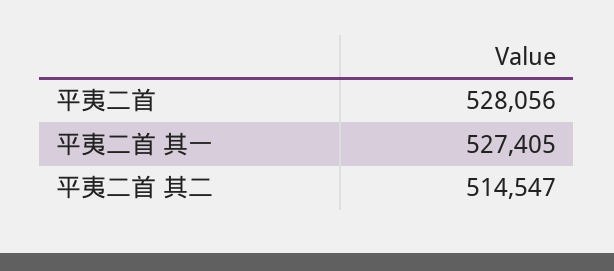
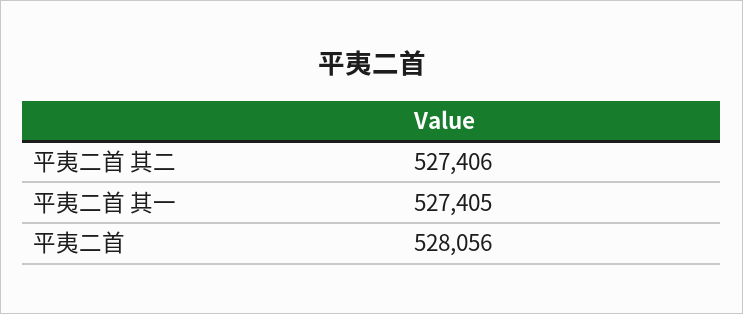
  {
    "平夷二首": 528056,
    "平夷二首 其一": 527405,
-   "平夷二首 其二": 514547
+   "平夷二首 其二": 527406
  }

